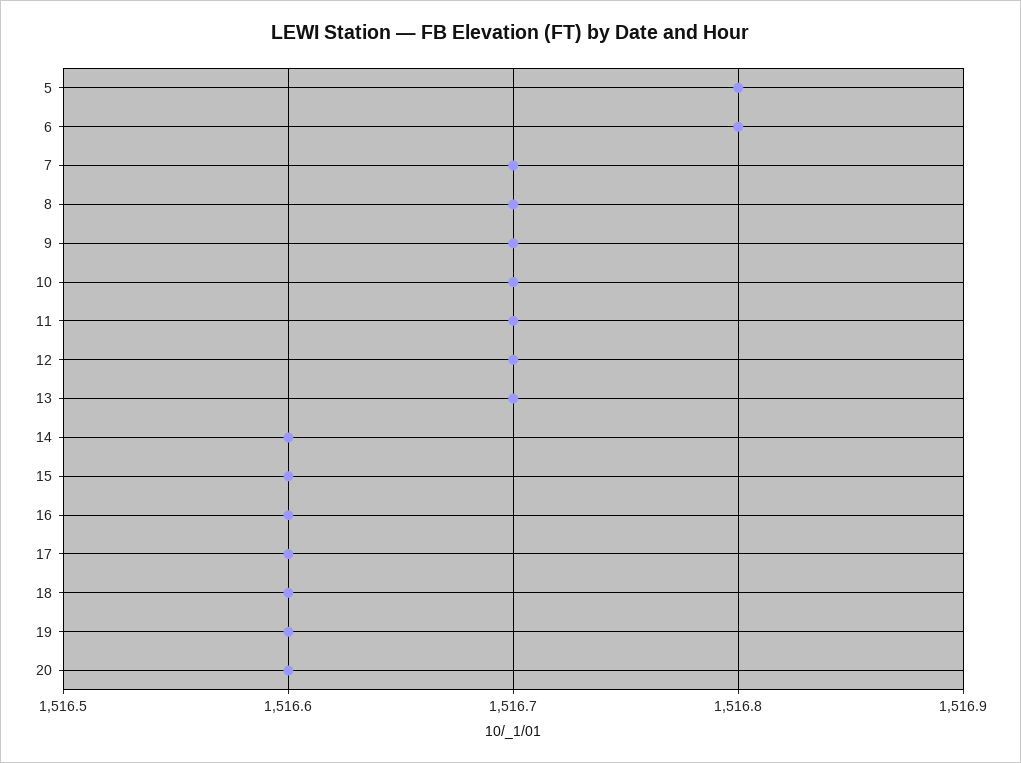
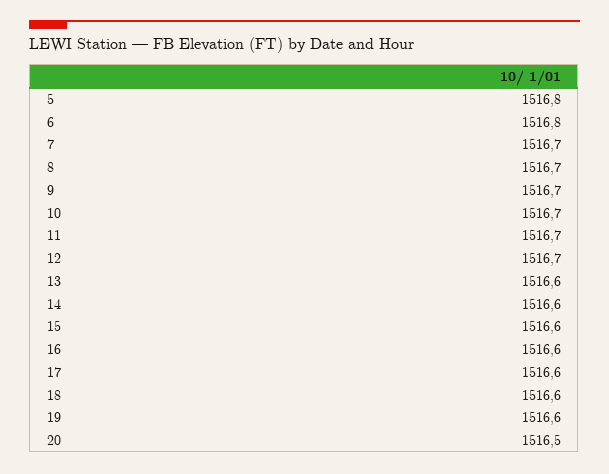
  {
    "5": 1516.8,
    "6": 1516.8,
    "7": 1516.7,
    "8": 1516.7,
    "9": 1516.7,
    "10": 1516.7,
    "11": 1516.7,
    "12": 1516.7,
-   "13": 1516.7,
+   "13": 1516.6,
    "14": 1516.6,
    "15": 1516.6,
    "16": 1516.6,
    "17": 1516.6,
    "18": 1516.6,
    "19": 1516.6,
-   "20": 1516.6
+   "20": 1516.5
  }

